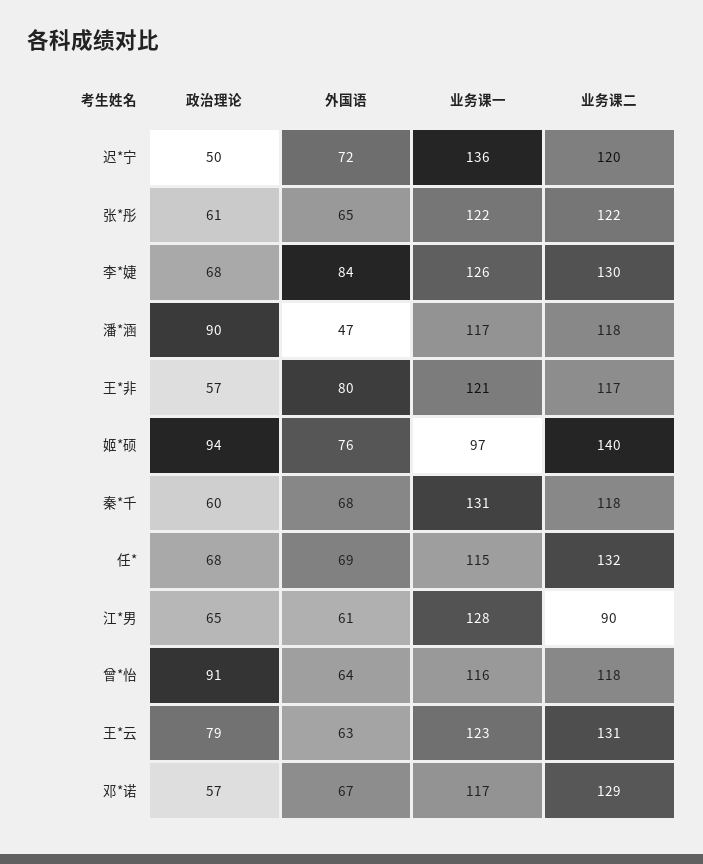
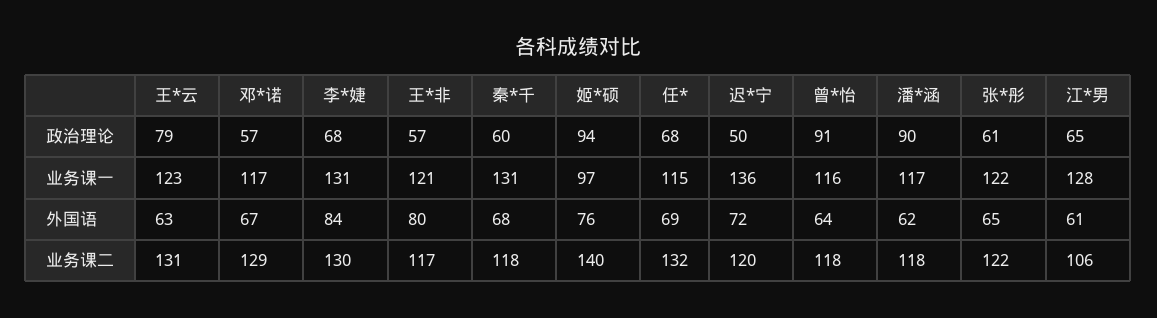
  {
    "政治理论": {
      "迟*宁": 50,
      "张*彤": 61,
      "李*婕": 68,
      "潘*涵": 90,
      "王*非": 57,
      "姬*硕": 94,
      "秦*千": 60,
      "任*": 68,
      "江*男": 65,
      "曾*怡": 91,
      "王*云": 79,
      "邓*诺": 57
    },
    "外国语": {
      "迟*宁": 72,
      "张*彤": 65,
      "李*婕": 84,
-     "潘*涵": 47,
+     "潘*涵": 62,
      "王*非": 80,
      "姬*硕": 76,
      "秦*千": 68,
      "任*": 69,
      "江*男": 61,
      "曾*怡": 64,
      "王*云": 63,
      "邓*诺": 67
    },
    "业务课一": {
      "迟*宁": 136,
      "张*彤": 122,
-     "李*婕": 126,
+     "李*婕": 131,
      "潘*涵": 117,
      "王*非": 121,
      "姬*硕": 97,
      "秦*千": 131,
      "任*": 115,
      "江*男": 128,
      "曾*怡": 116,
      "王*云": 123,
      "邓*诺": 117
    },
    "业务课二": {
      "迟*宁": 120,
      "张*彤": 122,
      "李*婕": 130,
      "潘*涵": 118,
      "王*非": 117,
      "姬*硕": 140,
      "秦*千": 118,
      "任*": 132,
-     "江*男": 90,
+     "江*男": 106,
      "曾*怡": 118,
      "王*云": 131,
      "邓*诺": 129
    }
  }

